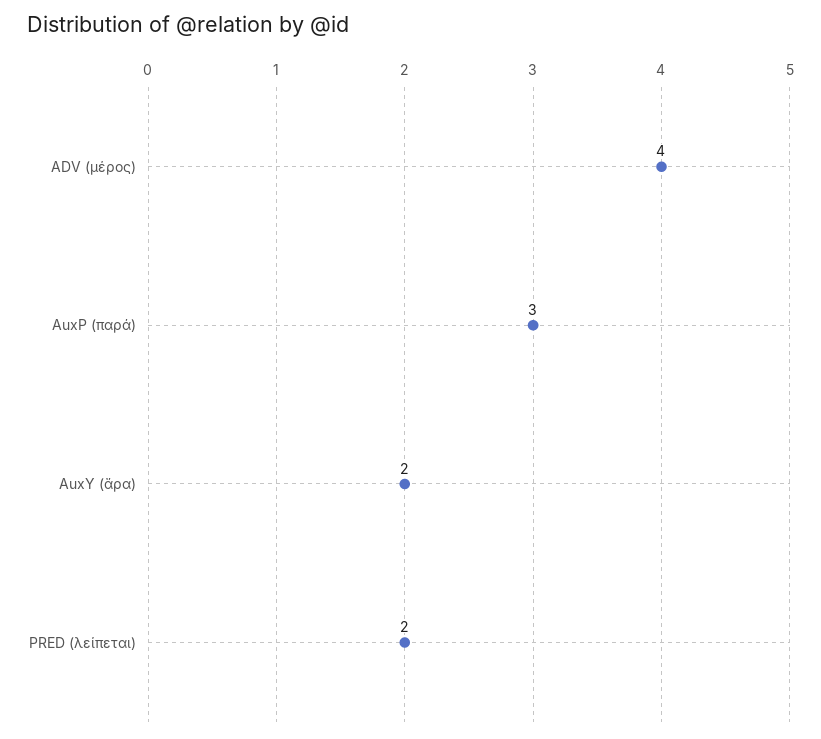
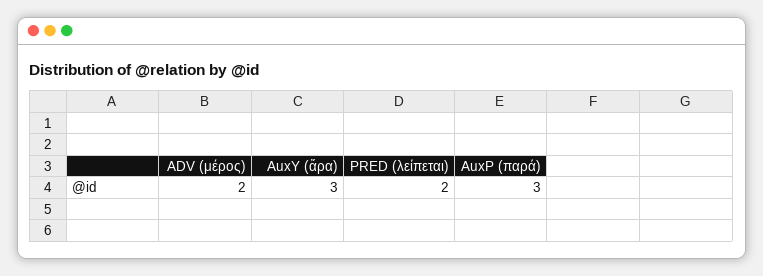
  {
-   "ADV (μέρος)": 4,
+   "ADV (μέρος)": 2,
    "AuxP (παρά)": 3,
-   "AuxY (ἄρα)": 2,
+   "AuxY (ἄρα)": 3,
    "PRED (λείπεται)": 2
  }

